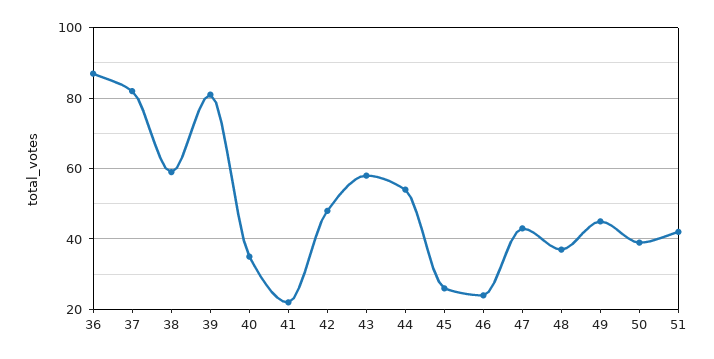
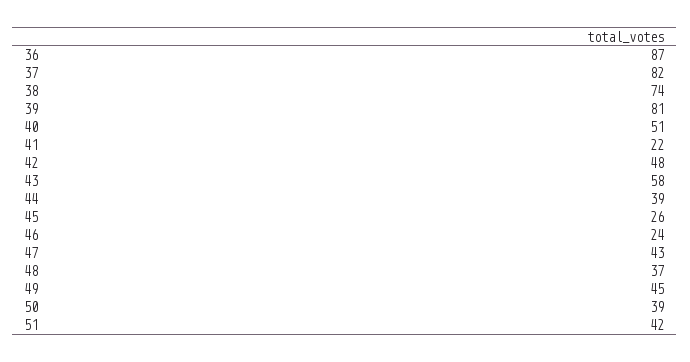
  {
    "36": 87,
    "37": 82,
-   "38": 60,
+   "38": 74,
    "39": 81,
-   "40": 35,
+   "40": 51,
    "41": 22,
    "42": 48,
    "43": 58,
-   "44": 55,
+   "44": 39,
    "45": 26,
    "46": 24,
    "47": 43,
    "48": 37,
    "49": 45,
    "50": 39,
    "51": 42
  }

